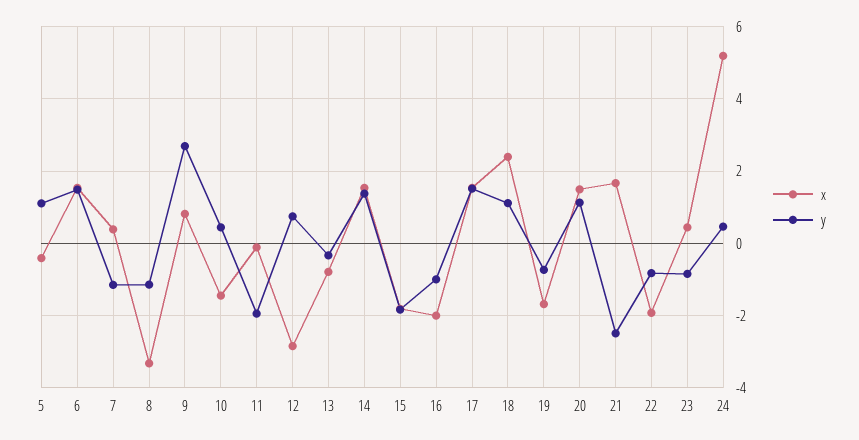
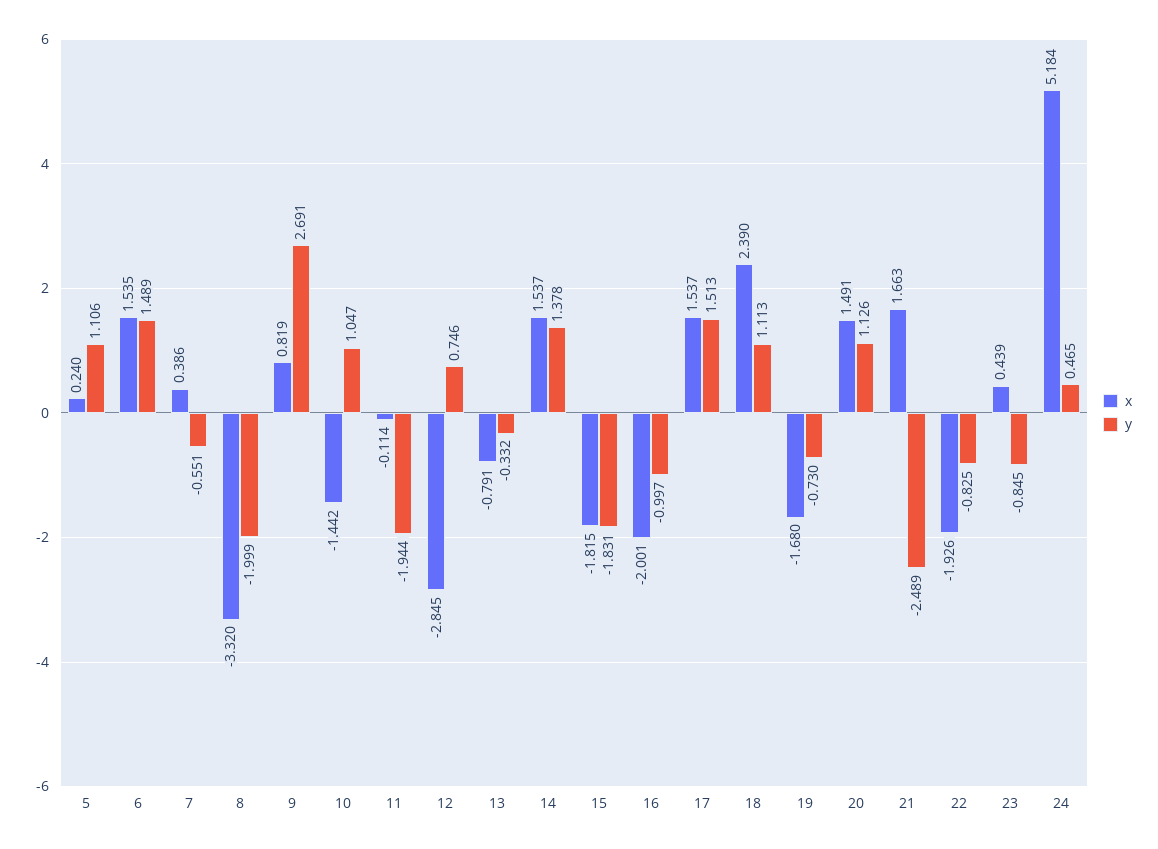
  {
    "x": {
-     "5": -0.4,
+     "5": 0.24,
      "6": 1.535,
      "7": 0.386,
      "8": -3.32,
      "9": 0.819,
      "10": -1.442,
      "11": -0.114,
      "12": -2.845,
      "13": -0.791,
      "14": 1.537,
      "15": -1.815,
      "16": -2.001,
      "17": 1.537,
      "18": 2.39,
      "19": -1.68,
      "20": 1.491,
      "21": 1.663,
      "22": -1.926,
      "23": 0.439,
      "24": 5.184
    },
    "y": {
      "5": 1.106,
      "6": 1.489,
-     "7": -1.2,
+     "7": -0.551,
-     "8": -1.2,
+     "8": -1.999,
      "9": 2.691,
-     "10": 0.4,
+     "10": 1.047,
      "11": -1.944,
      "12": 0.746,
      "13": -0.332,
      "14": 1.378,
      "15": -1.831,
      "16": -0.997,
      "17": 1.513,
      "18": 1.113,
      "19": -0.73,
      "20": 1.126,
      "21": -2.489,
      "22": -0.825,
      "23": -0.845,
      "24": 0.465
    }
  }

